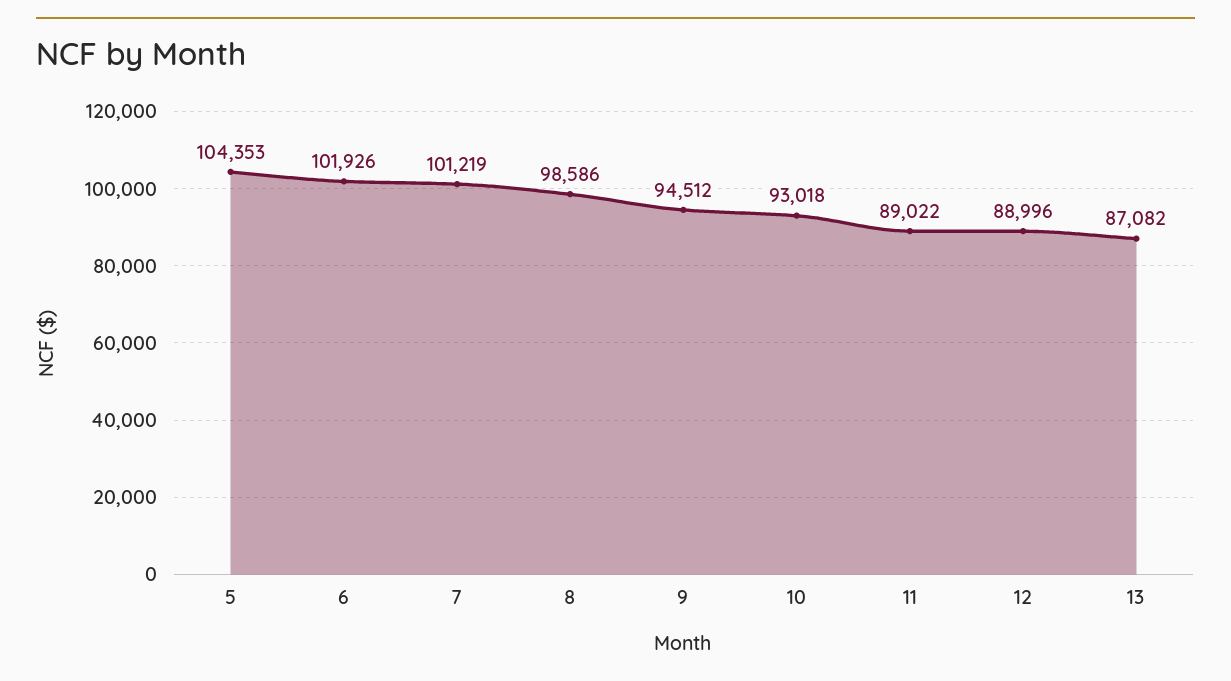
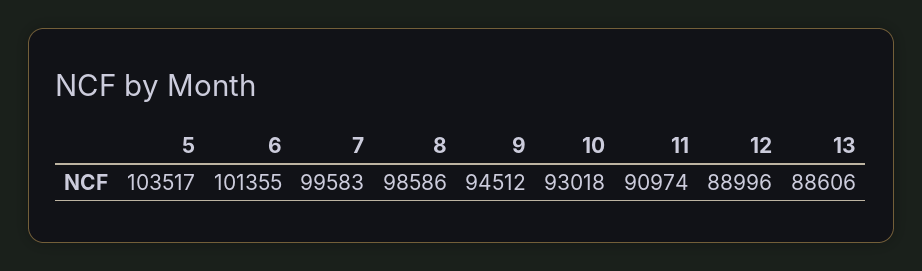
  {
-   "5": 104353,
+   "5": 103517,
-   "6": 101926,
+   "6": 101355,
-   "7": 101219,
+   "7": 99583,
    "8": 98586,
    "9": 94512,
    "10": 93018,
-   "11": 89022,
+   "11": 90974,
    "12": 88996,
-   "13": 87082
+   "13": 88606
  }

